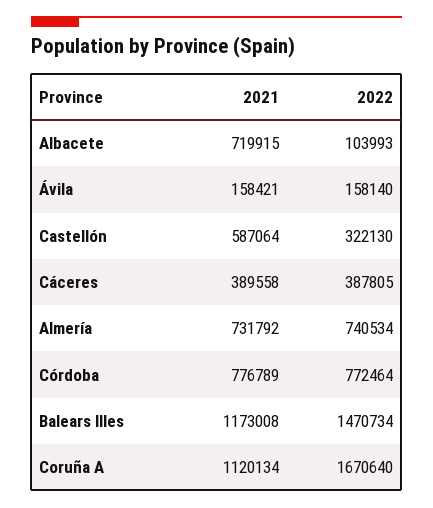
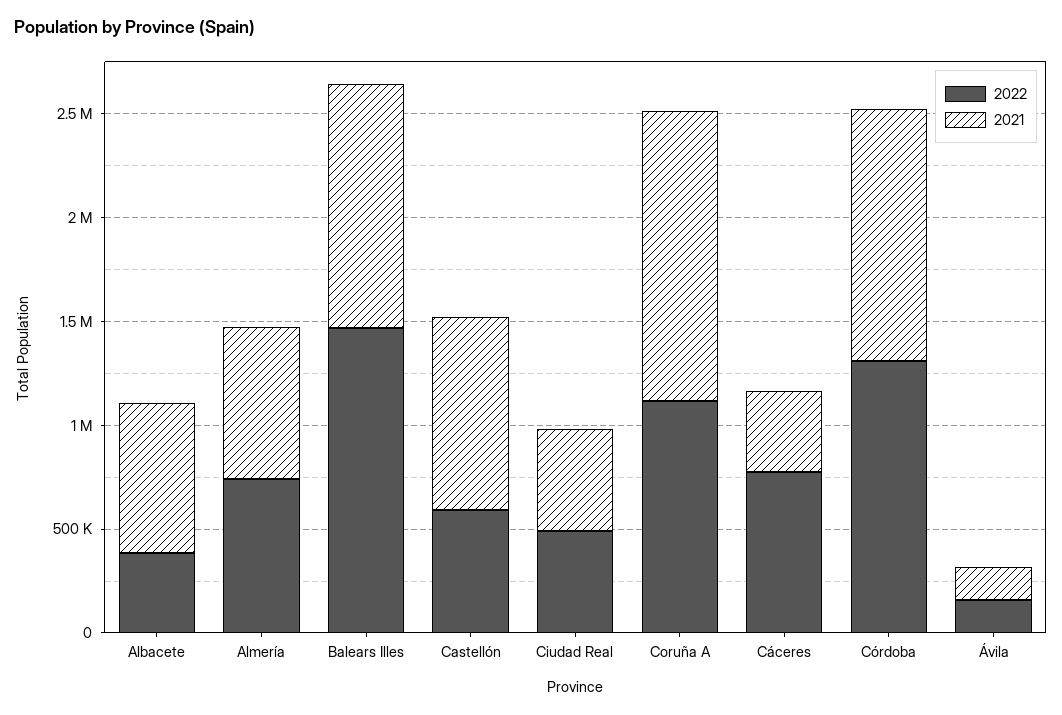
  {
    "2021": {
      "Albacete": 719915,
      "Ávila": 158421,
-     "Castellón": 587064,
+     "Castellón": 900000,
      "Cáceres": 389558,
      "Almería": 731792,
-     "Córdoba": 776789,
+     "Córdoba": 1200000,
      "Balears Illes": 1173008,
-     "Coruña A": 1120134
+     "Coruña A": 1400000,
+     "Ciudad Real": 500000
    },
    "2022": {
-     "Albacete": 103993,
+     "Albacete": 400000,
      "Ávila": 158140,
-     "Castellón": 322130,
+     "Castellón": 600000,
-     "Cáceres": 387805,
+     "Cáceres": 800000,
      "Almería": 740534,
-     "Córdoba": 772464,
+     "Córdoba": 1300000,
      "Balears Illes": 1470734,
-     "Coruña A": 1670640
+     "Coruña A": 1100000,
+     "Ciudad Real": 500000
    }
  }

